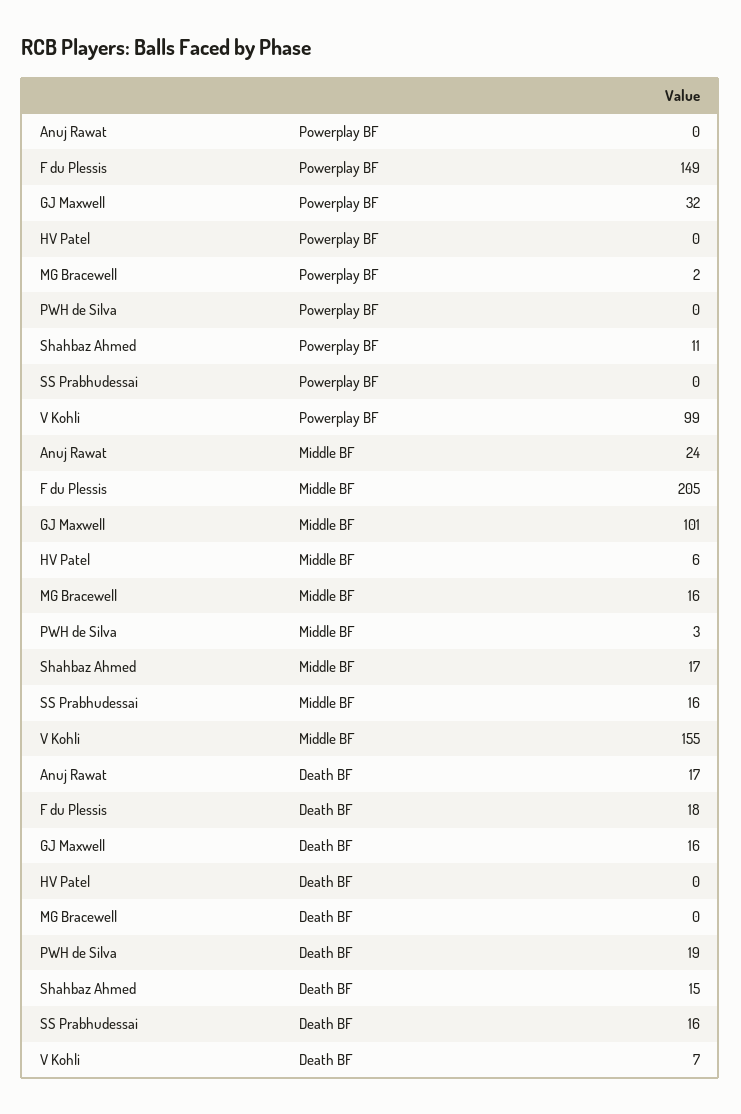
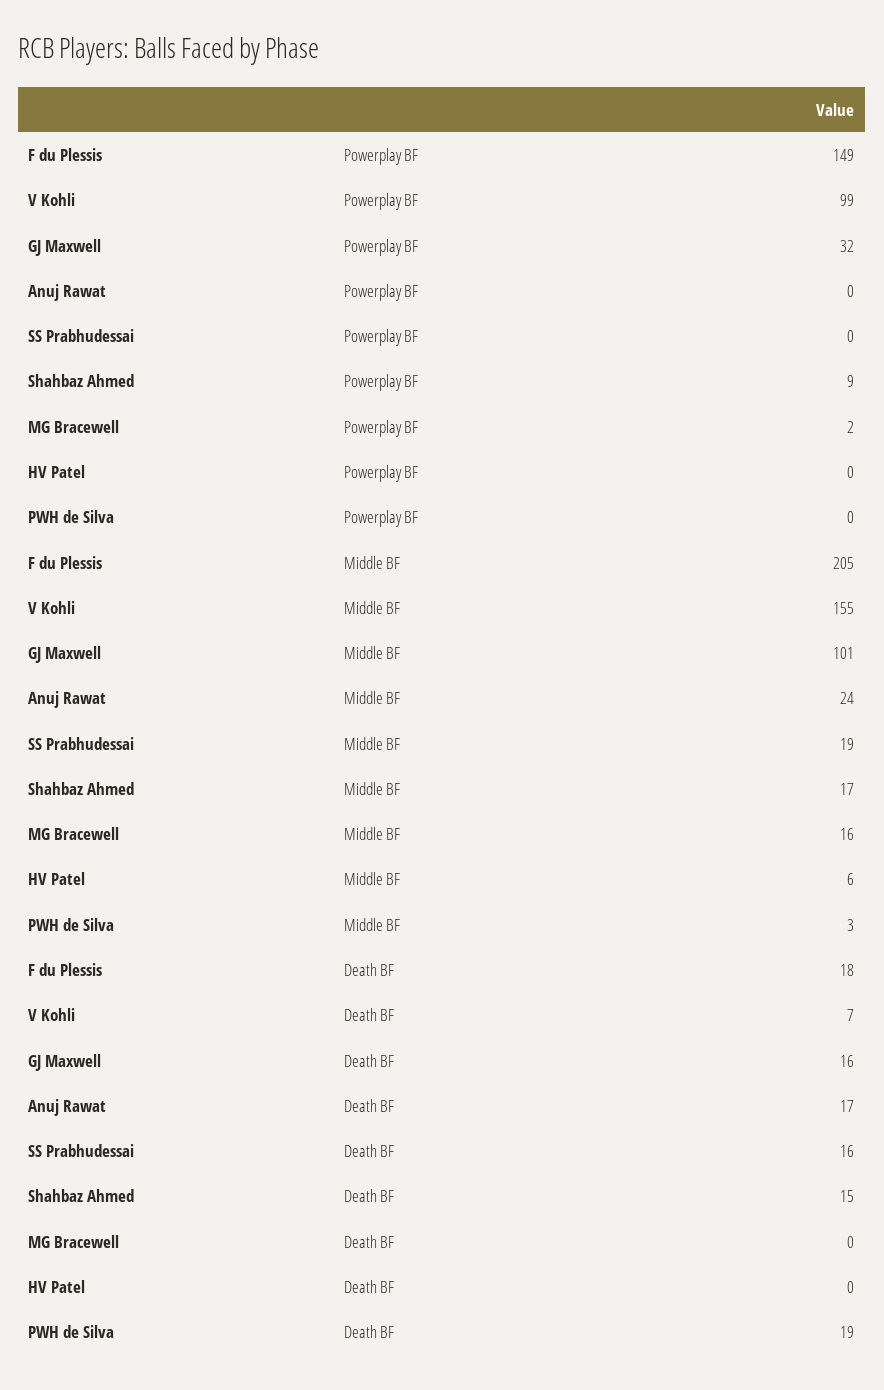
  {
    "Anuj Rawat": {
      "Powerplay BF": 0,
      "Middle BF": 24,
      "Death BF": 17
    },
    "F du Plessis": {
      "Powerplay BF": 149,
      "Middle BF": 205,
      "Death BF": 18
    },
    "GJ Maxwell": {
      "Powerplay BF": 32,
      "Middle BF": 101,
      "Death BF": 16
    },
    "HV Patel": {
      "Powerplay BF": 0,
      "Middle BF": 6,
      "Death BF": 0
    },
    "MG Bracewell": {
      "Powerplay BF": 2,
      "Middle BF": 16,
      "Death BF": 0
    },
    "PWH de Silva": {
      "Powerplay BF": 0,
      "Middle BF": 3,
      "Death BF": 19
    },
    "Shahbaz Ahmed": {
-     "Powerplay BF": 11,
+     "Powerplay BF": 9,
      "Middle BF": 17,
      "Death BF": 15
    },
    "SS Prabhudessai": {
      "Powerplay BF": 0,
-     "Middle BF": 16,
+     "Middle BF": 19,
      "Death BF": 16
    },
    "V Kohli": {
      "Powerplay BF": 99,
      "Middle BF": 155,
      "Death BF": 7
    }
  }

